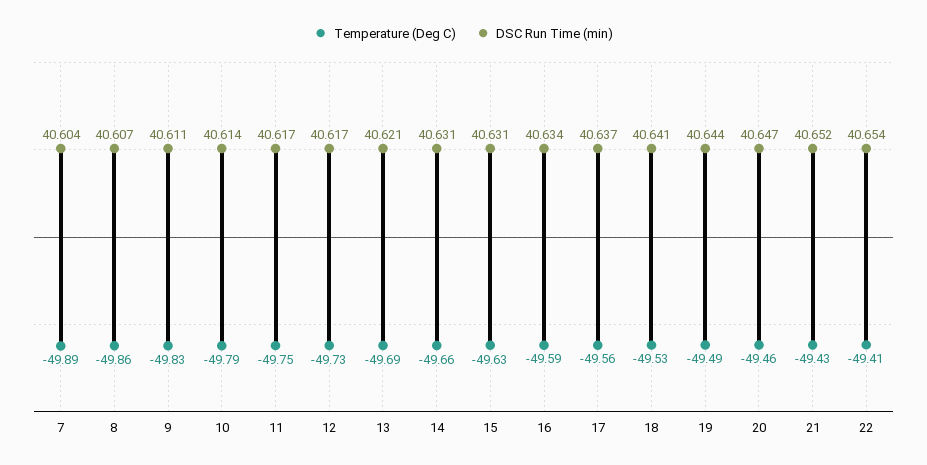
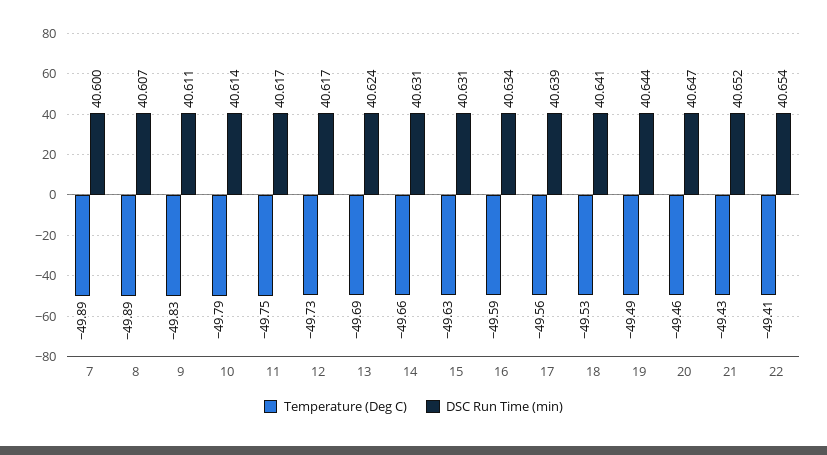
  {
    "Temperature (Deg C)": {
      "7": -49.89,
-     "8": -49.86,
+     "8": -49.89,
      "9": -49.83,
      "10": -49.79,
      "11": -49.75,
      "12": -49.73,
      "13": -49.69,
      "14": -49.66,
      "15": -49.63,
      "16": -49.59,
      "17": -49.56,
      "18": -49.53,
      "19": -49.49,
      "20": -49.46,
      "21": -49.43,
      "22": -49.41
    },
    "DSC Run Time (min)": {
-     "7": 40.604,
+     "7": 40.6,
      "8": 40.607,
      "9": 40.611,
      "10": 40.614,
      "11": 40.617,
      "12": 40.617,
-     "13": 40.621,
+     "13": 40.624,
      "14": 40.631,
      "15": 40.631,
      "16": 40.634,
-     "17": 40.637,
+     "17": 40.639,
      "18": 40.641,
      "19": 40.644,
      "20": 40.647,
      "21": 40.652,
      "22": 40.654
    }
  }

